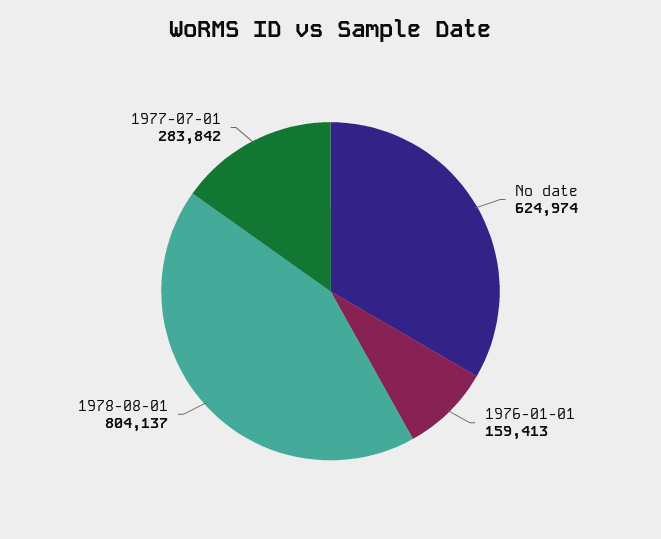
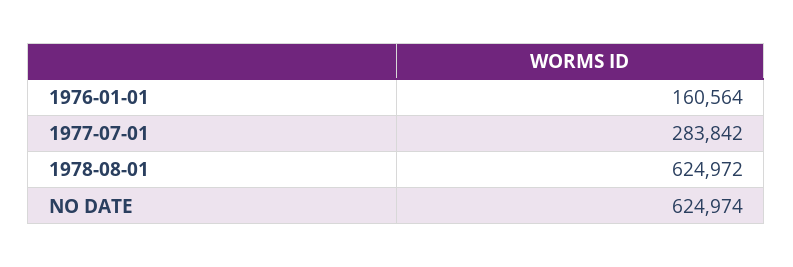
  {
    "No date": 624974,
-   "1976-01-01": 159413,
+   "1976-01-01": 160564,
-   "1978-08-01": 804137,
+   "1978-08-01": 624972,
    "1977-07-01": 283842
  }

